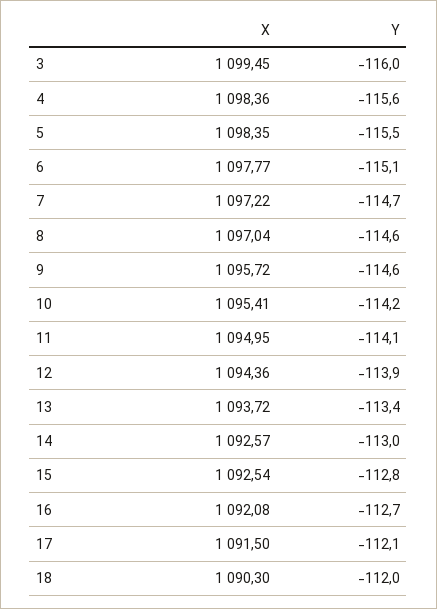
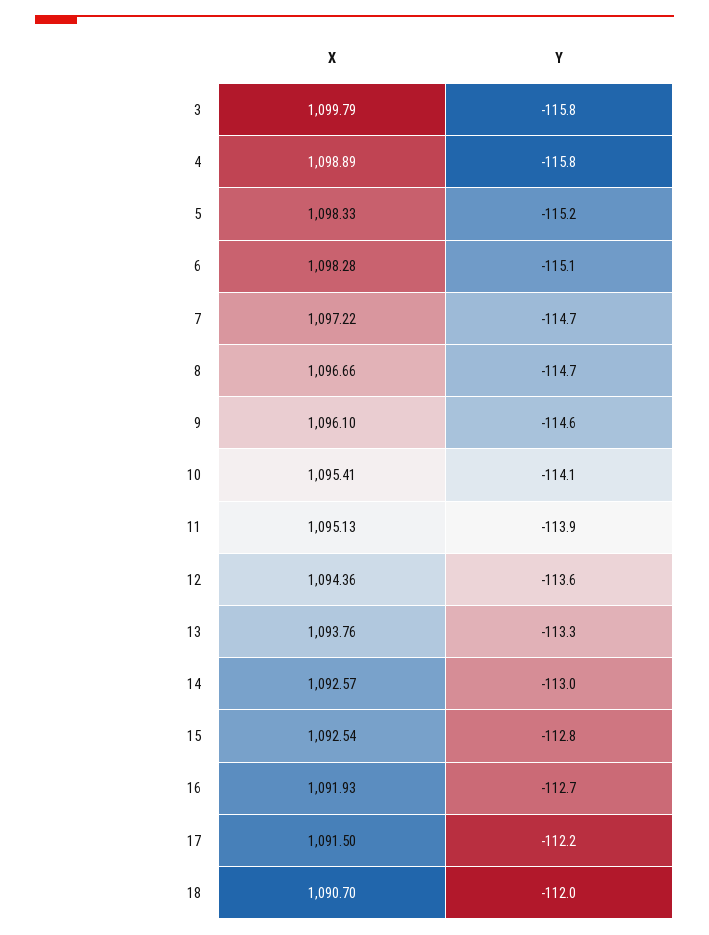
  {
    "X": {
-     "3": 1099.45,
+     "3": 1099.79,
-     "4": 1098.36,
+     "4": 1098.89,
-     "5": 1098.35,
+     "5": 1098.33,
-     "6": 1097.77,
+     "6": 1098.28,
      "7": 1097.22,
-     "8": 1097.04,
+     "8": 1096.66,
-     "9": 1095.72,
+     "9": 1096.1,
      "10": 1095.41,
-     "11": 1094.95,
+     "11": 1095.13,
      "12": 1094.36,
-     "13": 1093.72,
+     "13": 1093.76,
      "14": 1092.57,
      "15": 1092.54,
-     "16": 1092.08,
+     "16": 1091.93,
      "17": 1091.5,
-     "18": 1090.3
+     "18": 1090.7
    },
    "Y": {
-     "3": -116,
+     "3": -115.8,
-     "4": -115.6,
+     "4": -115.8,
-     "5": -115.5,
+     "5": -115.2,
      "6": -115.1,
      "7": -114.7,
-     "8": -114.6,
+     "8": -114.7,
      "9": -114.6,
-     "10": -114.2,
+     "10": -114.1,
-     "11": -114.1,
+     "11": -113.9,
-     "12": -113.9,
+     "12": -113.6,
-     "13": -113.4,
+     "13": -113.3,
      "14": -113,
      "15": -112.8,
      "16": -112.7,
-     "17": -112.1,
+     "17": -112.2,
      "18": -112
    }
  }

